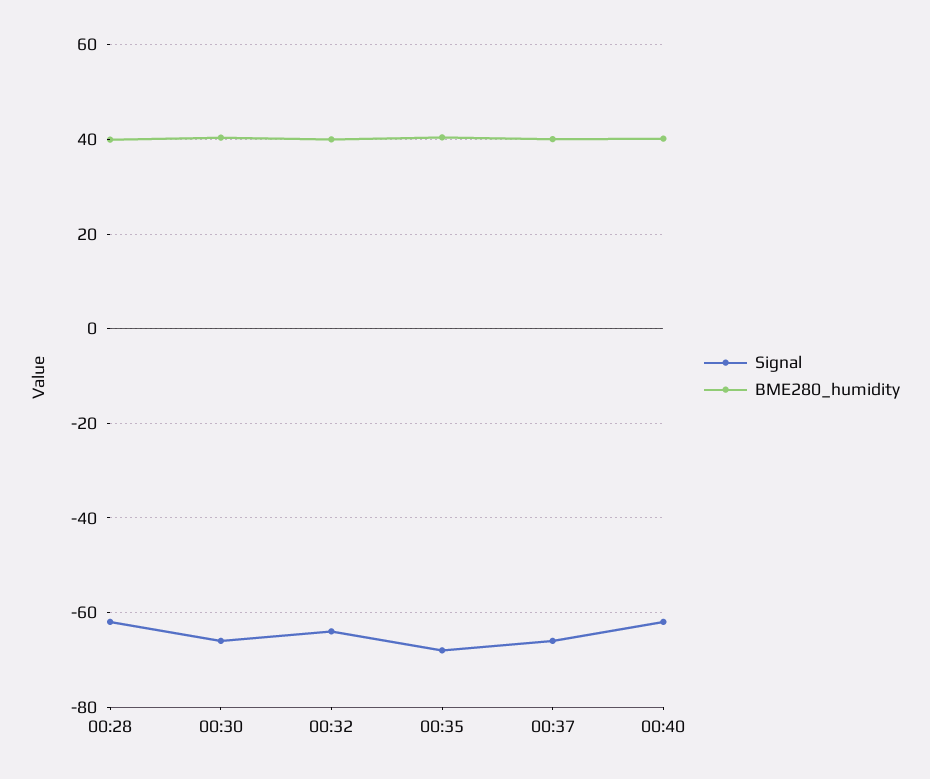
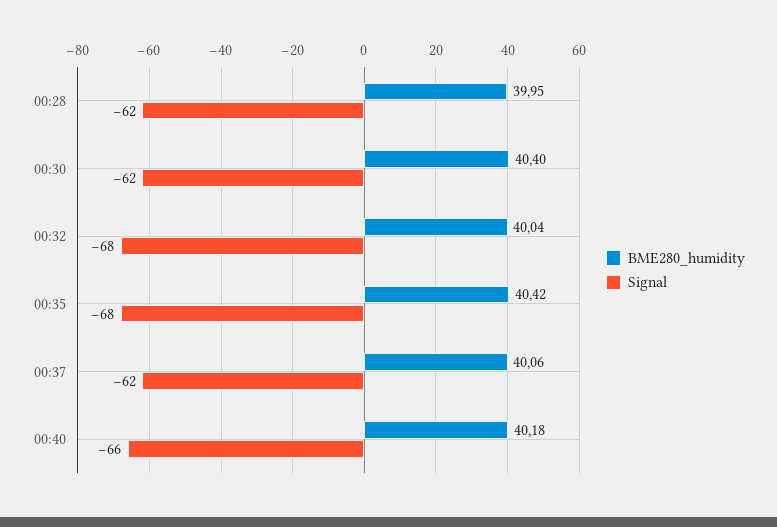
  {
    "Signal": {
      "00:28": -62,
-     "00:30": -66,
+     "00:30": -62,
-     "00:32": -64,
+     "00:32": -68,
      "00:35": -68,
-     "00:37": -66,
+     "00:37": -62,
-     "00:40": -62
+     "00:40": -66
    },
    "BME280_humidity": {
      "00:28": 39.95,
      "00:30": 40.4,
      "00:32": 40.04,
      "00:35": 40.42,
      "00:37": 40.06,
      "00:40": 40.18
    }
  }

